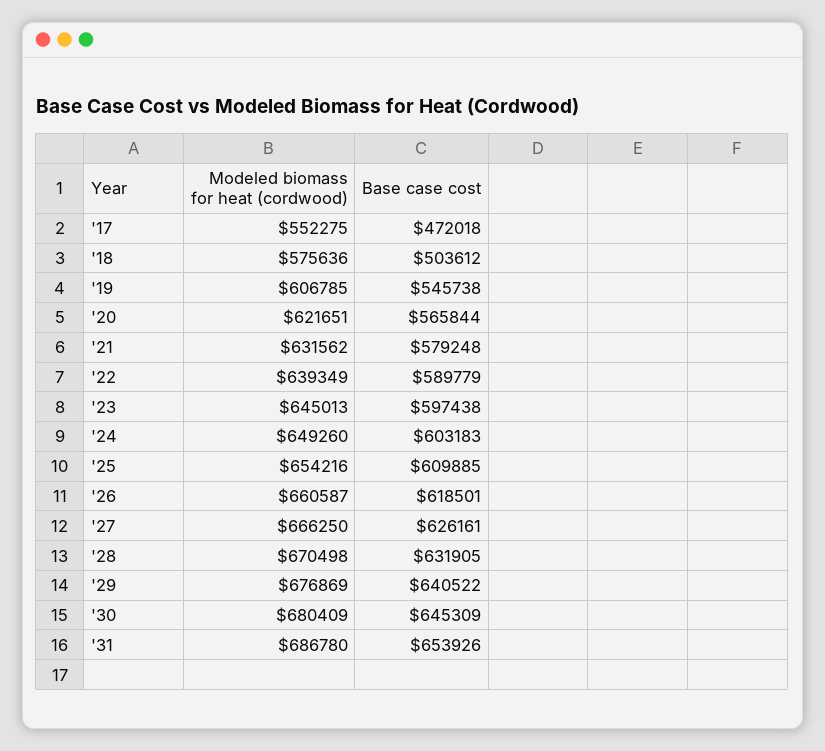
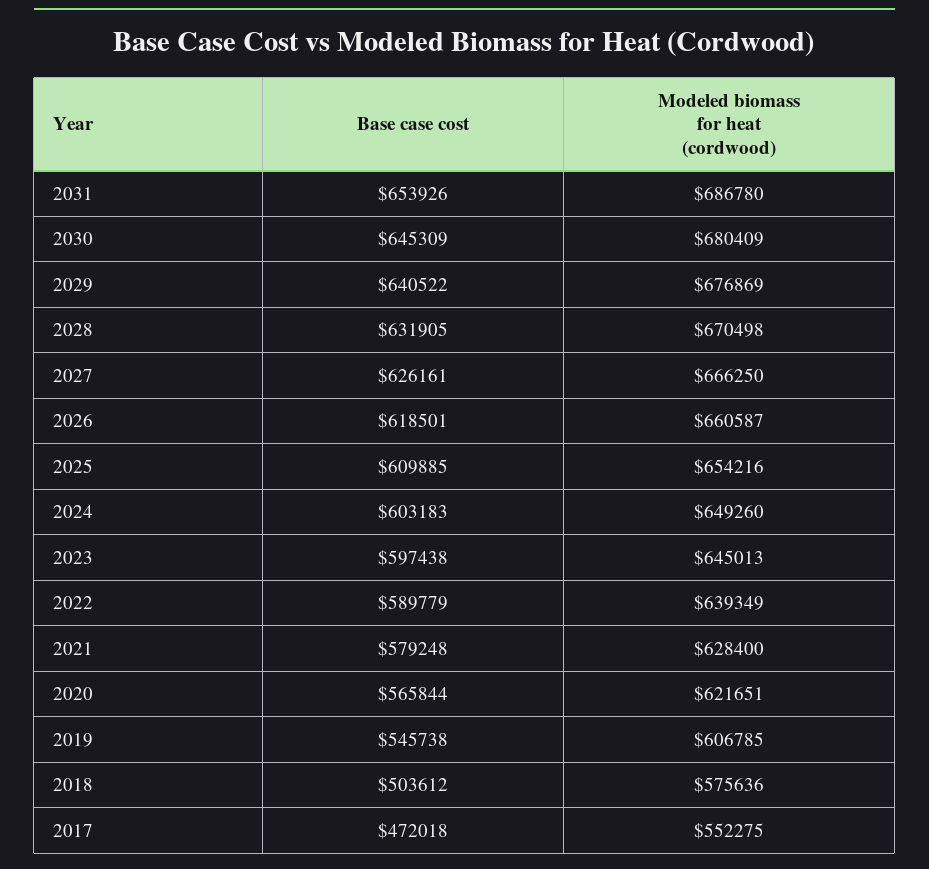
  {
    "Modeled biomass for heat (cordwood)": {
      "'17": 552275,
      "'18": 575636,
      "'19": 606785,
      "'20": 621651,
-     "'21": 631562,
+     "'21": 628400,
      "'22": 639349,
      "'23": 645013,
      "'24": 649260,
      "'25": 654216,
      "'26": 660587,
      "'27": 666250,
      "'28": 670498,
      "'29": 676869,
      "'30": 680409,
      "'31": 686780
    },
    "Base case cost": {
      "'17": 472018,
      "'18": 503612,
      "'19": 545738,
      "'20": 565844,
      "'21": 579248,
      "'22": 589779,
      "'23": 597438,
      "'24": 603183,
      "'25": 609885,
      "'26": 618501,
      "'27": 626161,
      "'28": 631905,
      "'29": 640522,
      "'30": 645309,
      "'31": 653926
    }
  }

